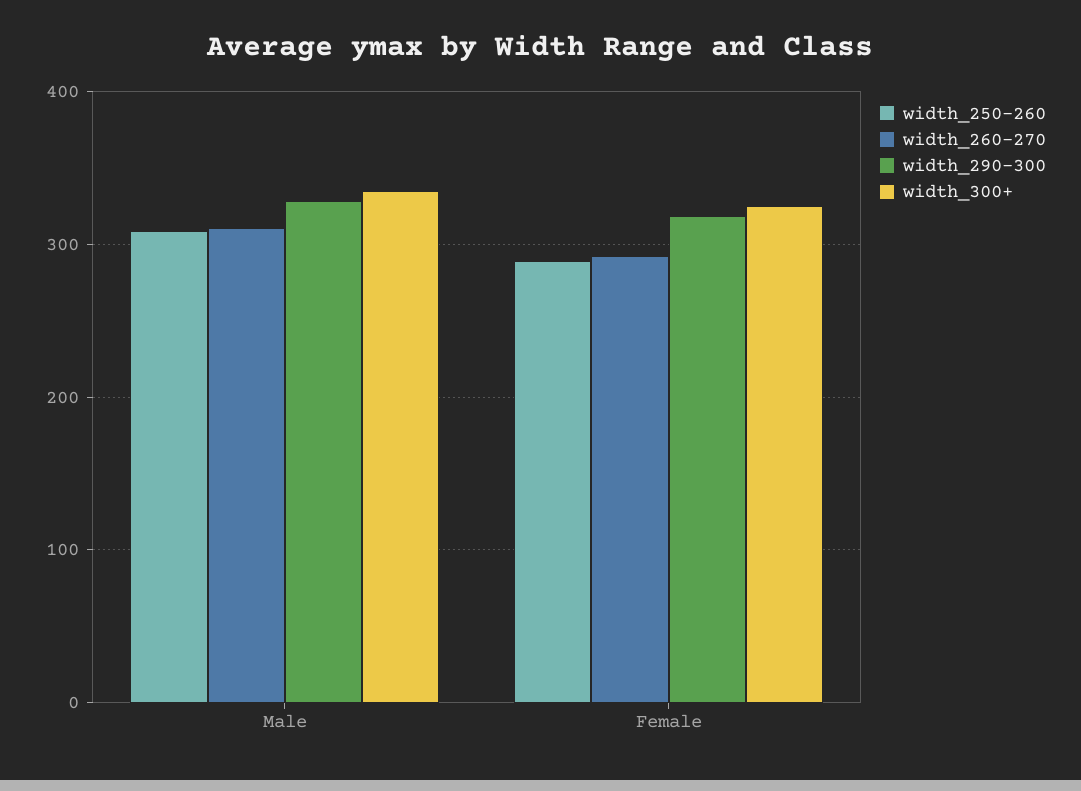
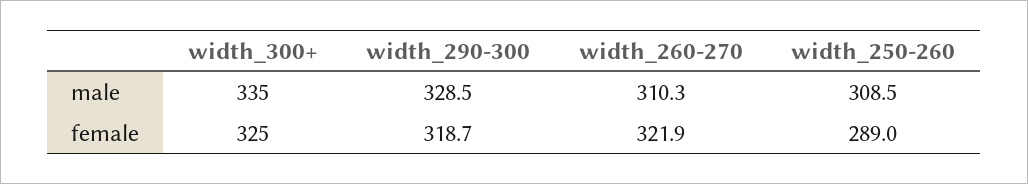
  {
    "width_250-260": {
      "Male": 308.5,
      "Female": 289
    },
    "width_260-270": {
      "Male": 310.3,
-     "Female": 290
+     "Female": 321.9
    },
    "width_290-300": {
      "Male": 328.5,
      "Female": 318.7
    },
    "width_300+": {
      "Male": 335,
      "Female": 325
    }
  }

